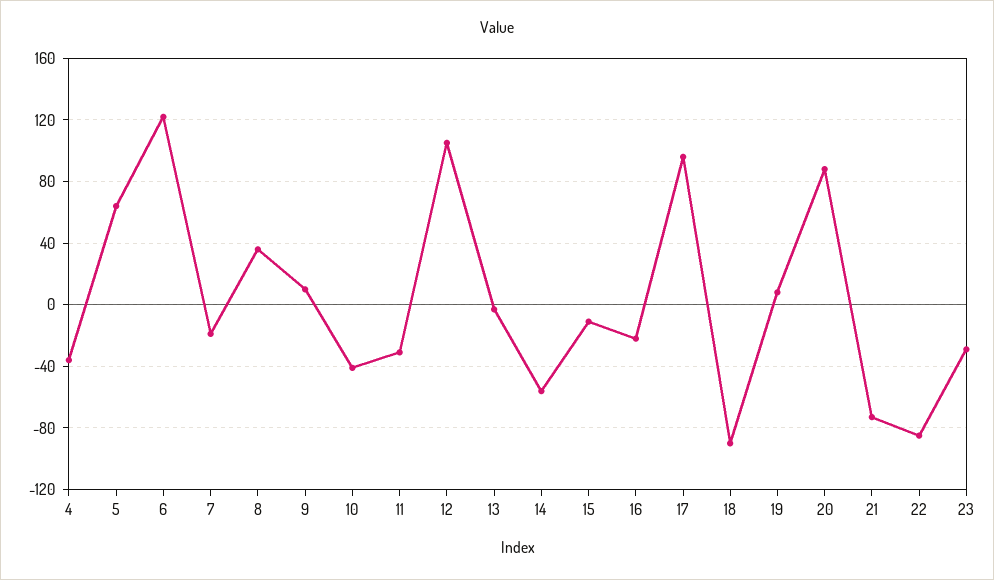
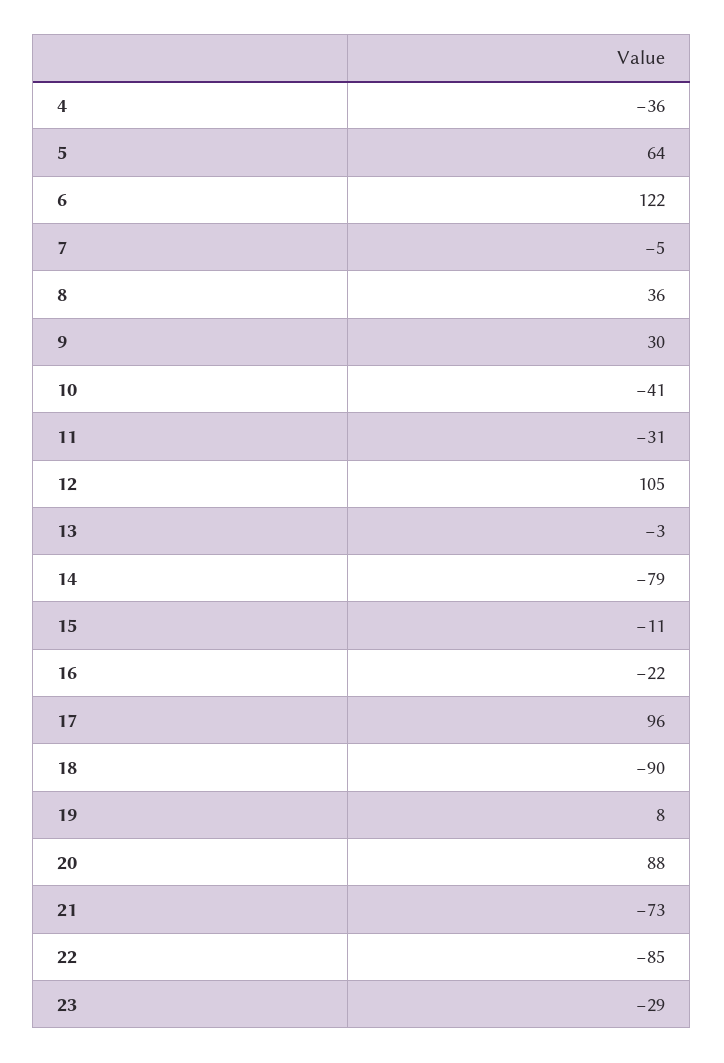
  {
    "4": -36,
    "5": 64,
    "6": 122,
-   "7": -20,
+   "7": -5,
    "8": 36,
-   "9": 10,
+   "9": 30,
    "10": -41,
    "11": -31,
    "12": 105,
    "13": -3,
-   "14": -55,
+   "14": -79,
    "15": -11,
    "16": -22,
    "17": 96,
    "18": -90,
    "19": 8,
    "20": 88,
    "21": -73,
    "22": -85,
    "23": -29
  }

